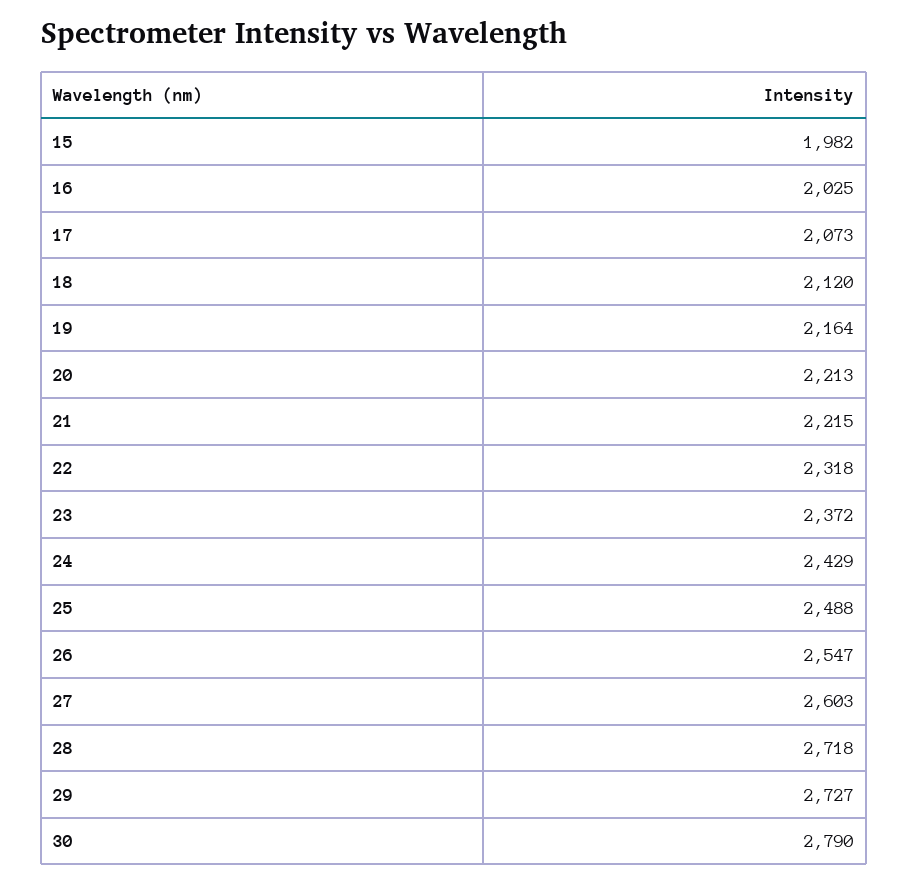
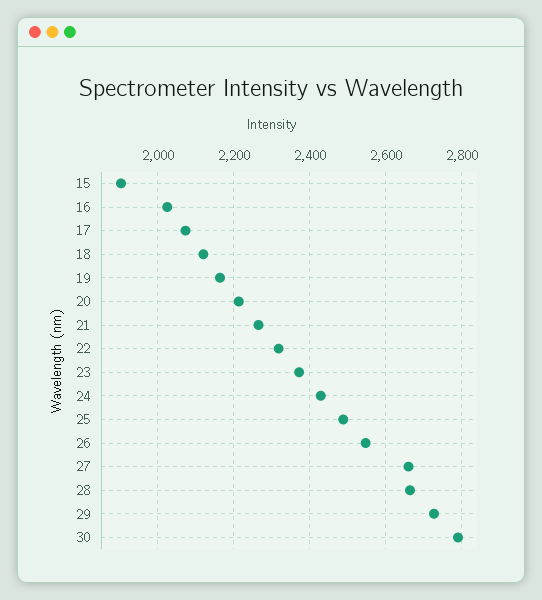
  {
-   "15": 1982,
+   "15": 1900,
    "16": 2025,
    "17": 2073,
    "18": 2120,
    "19": 2164,
    "20": 2213,
-   "21": 2215,
+   "21": 2260,
    "22": 2318,
    "23": 2372,
    "24": 2429,
    "25": 2488,
    "26": 2547,
-   "27": 2603,
+   "27": 2660,
-   "28": 2718,
+   "28": 2660,
    "29": 2727,
    "30": 2790
  }

